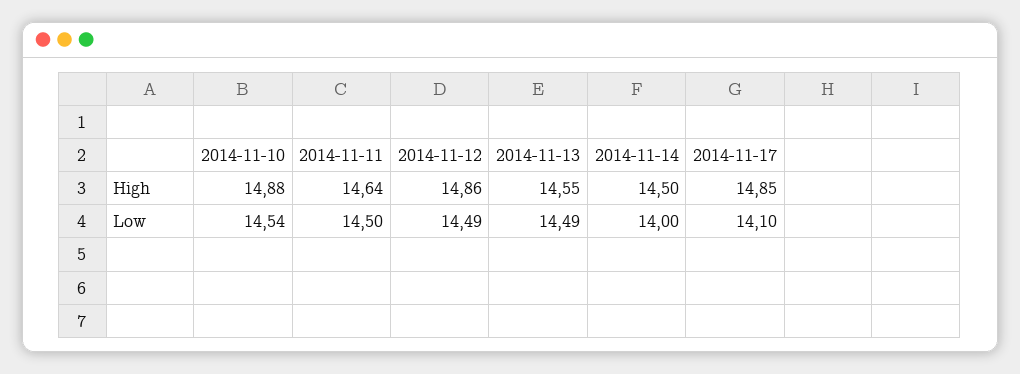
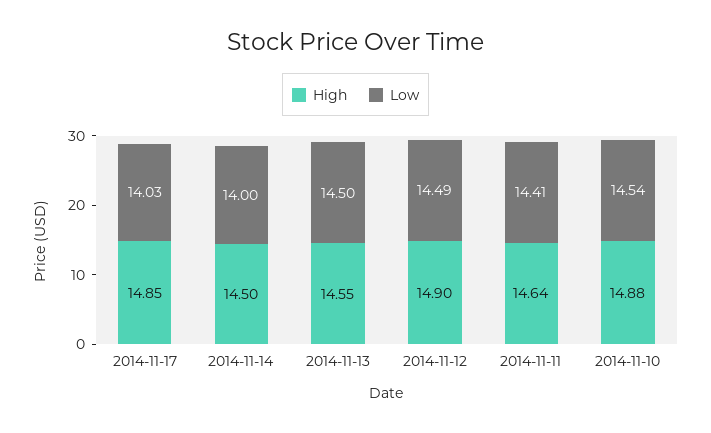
  {
    "High": {
      "2014-11-10": 14.88,
      "2014-11-11": 14.64,
-     "2014-11-12": 14.86,
+     "2014-11-12": 14.9,
      "2014-11-13": 14.55,
      "2014-11-14": 14.5,
      "2014-11-17": 14.85
    },
    "Low": {
      "2014-11-10": 14.54,
-     "2014-11-11": 14.5,
+     "2014-11-11": 14.41,
      "2014-11-12": 14.49,
-     "2014-11-13": 14.49,
+     "2014-11-13": 14.5,
      "2014-11-14": 14,
-     "2014-11-17": 14.1
+     "2014-11-17": 14.03
    }
  }

